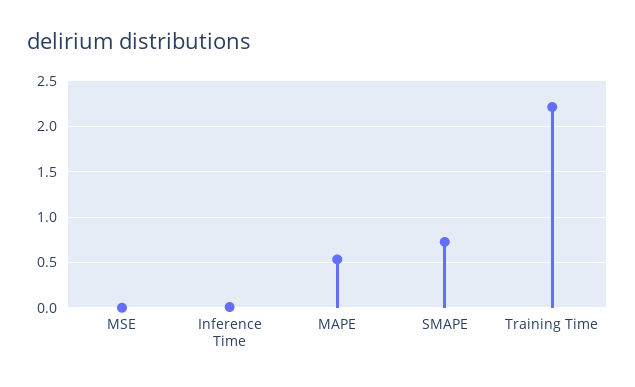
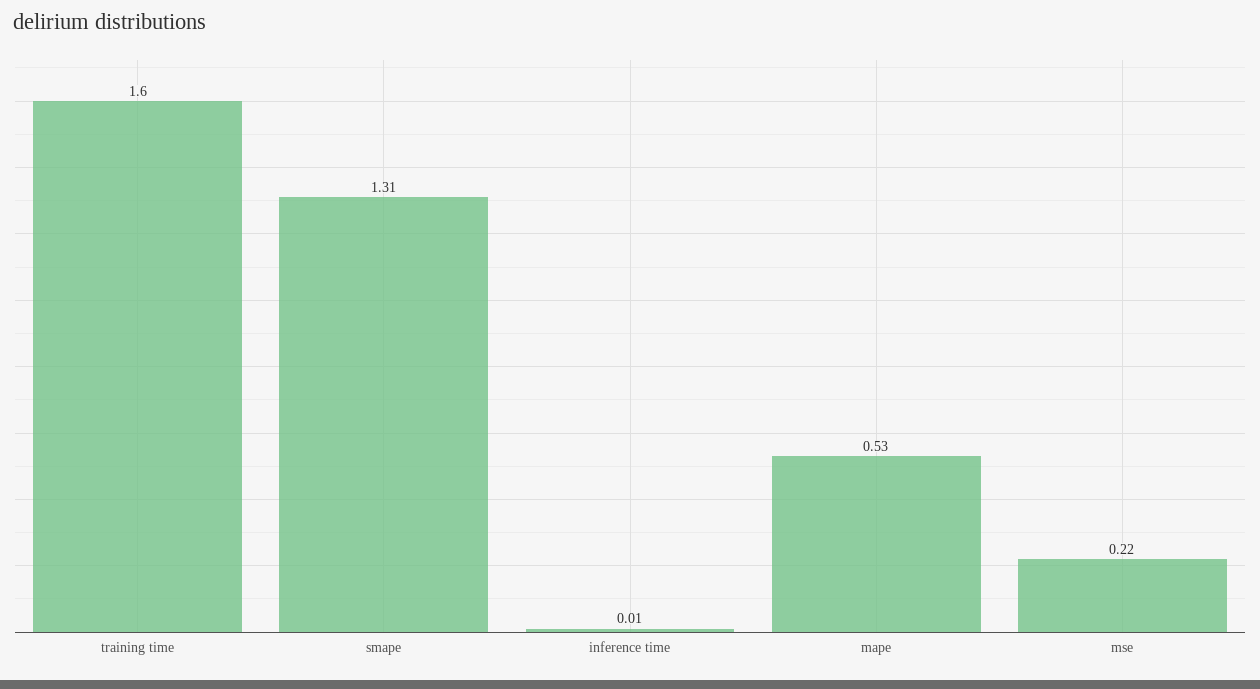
  {
-   "MSE": 0,
+   "MSE": 0.22,
    "Inference Time": 0.01,
    "MAPE": 0.53,
-   "SMAPE": 0.7,
+   "SMAPE": 1.31,
-   "Training Time": 2.2
+   "Training Time": 1.6
  }

